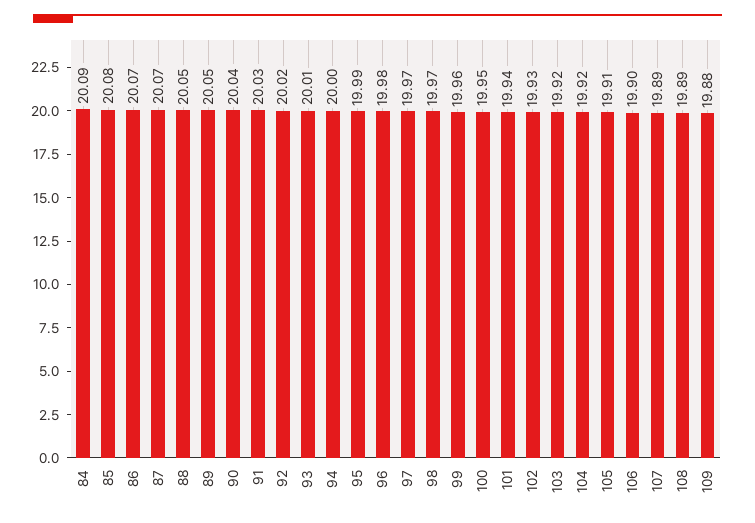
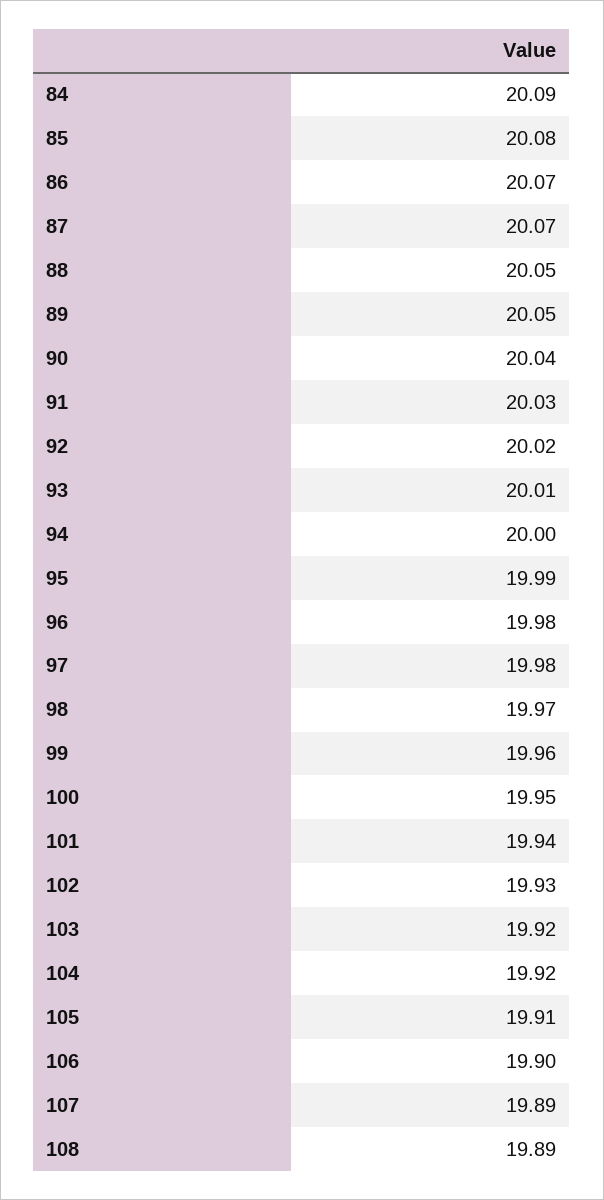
  {
    "84": 20.09,
    "85": 20.08,
    "86": 20.07,
    "87": 20.07,
    "88": 20.05,
    "89": 20.05,
    "90": 20.04,
    "91": 20.03,
    "92": 20.02,
    "93": 20.01,
    "94": 20,
    "95": 19.99,
    "96": 19.98,
-   "97": 19.97,
+   "97": 19.98,
    "98": 19.97,
    "99": 19.96,
    "100": 19.95,
    "101": 19.94,
    "102": 19.93,
    "103": 19.92,
    "104": 19.92,
    "105": 19.91,
    "106": 19.9,
    "107": 19.89,
-   "108": 19.89,
+   "108": 19.89
-   "109": 19.88
  }

